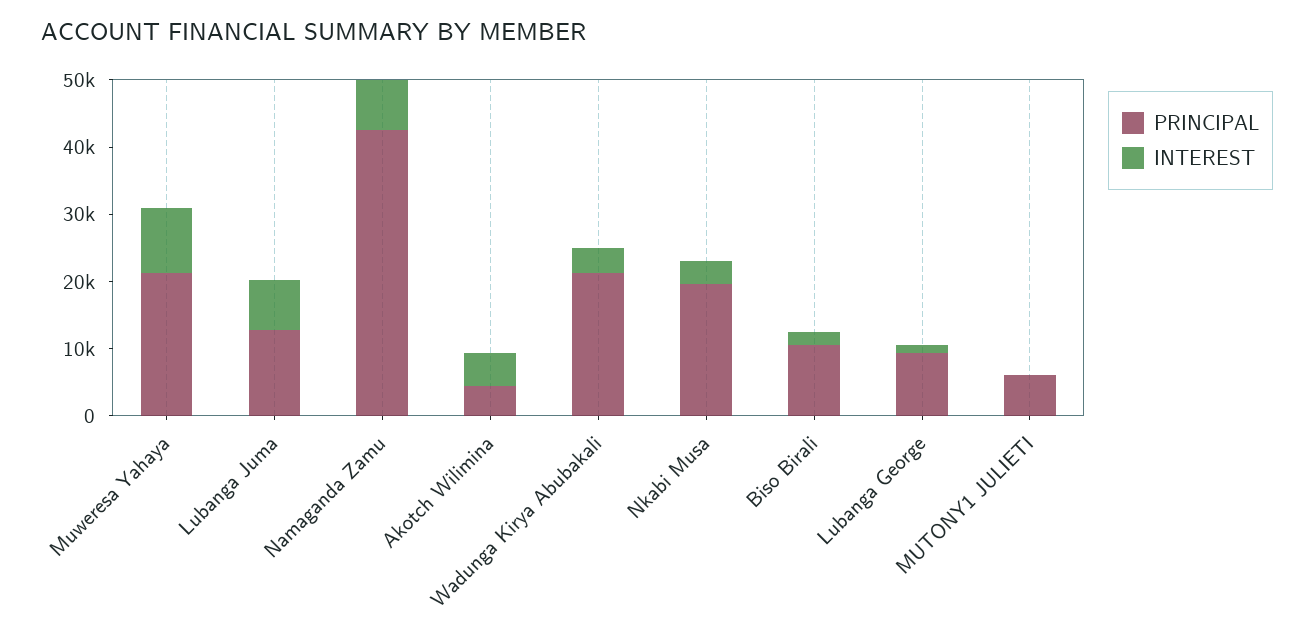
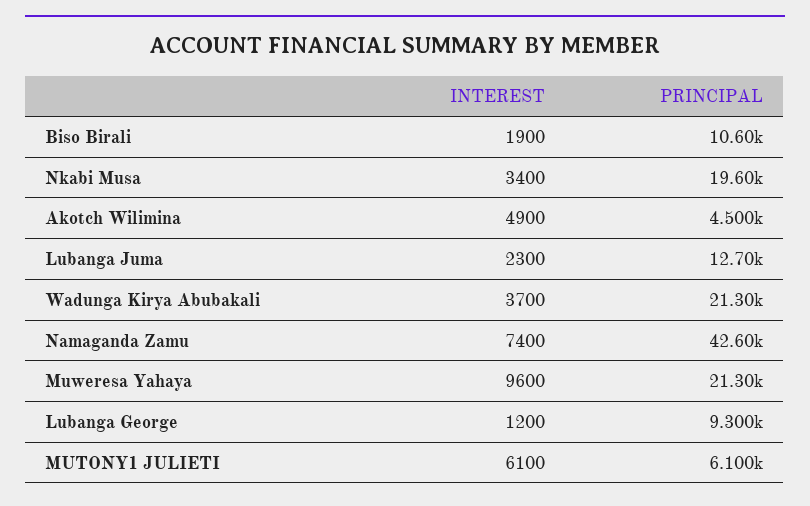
  {
    "PRINCIPAL": {
      "Muweresa Yahaya": 21300,
      "Lubanga Juma": 12700,
      "Namaganda Zamu": 42600,
      "Akotch Wilimina": 4500,
      "Wadunga Kirya Abubakali": 21300,
      "Nkabi Musa": 19600,
      "Biso Birali": 10600,
      "Lubanga George": 9300,
      "MUTONY1 JULIETI": 6100
    },
    "INTEREST": {
      "Muweresa Yahaya": 9600,
-     "Lubanga Juma": 8000,
+     "Lubanga Juma": 2300,
      "Namaganda Zamu": 7400,
      "Akotch Wilimina": 4900,
      "Wadunga Kirya Abubakali": 3700,
      "Nkabi Musa": 3400,
      "Biso Birali": 1900,
      "Lubanga George": 1200,
-     "MUTONY1 JULIETI": 0
+     "MUTONY1 JULIETI": 6100
    }
  }

